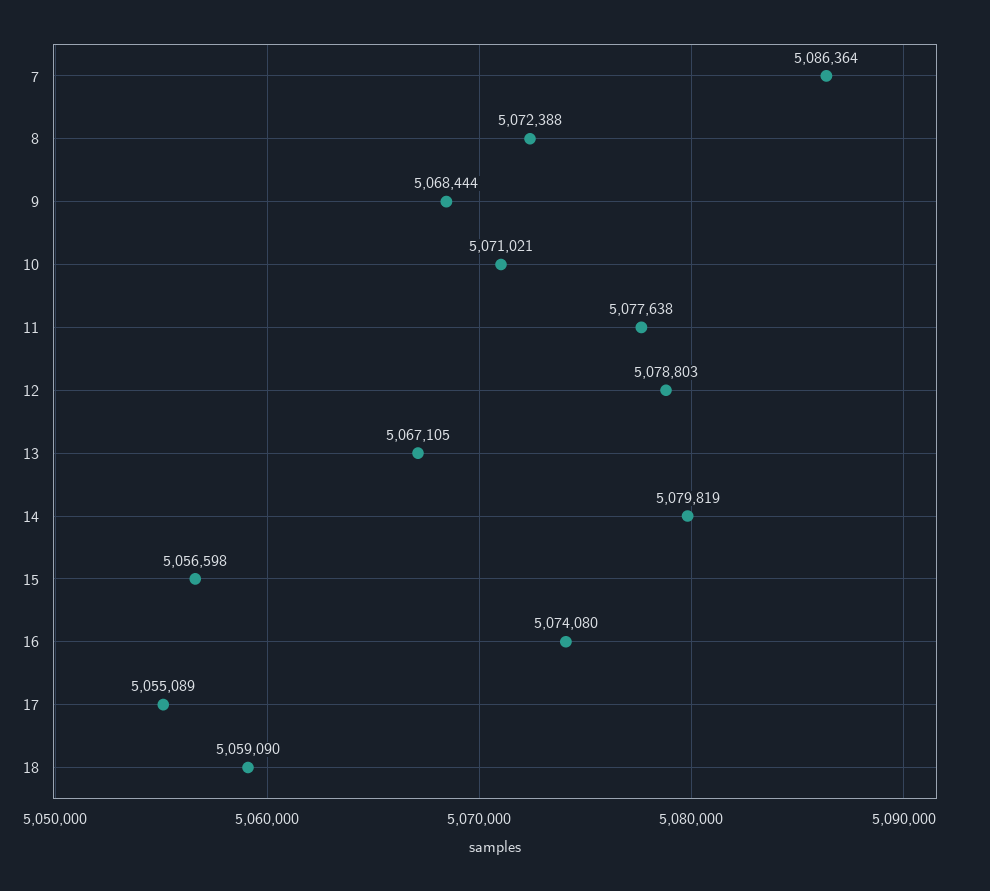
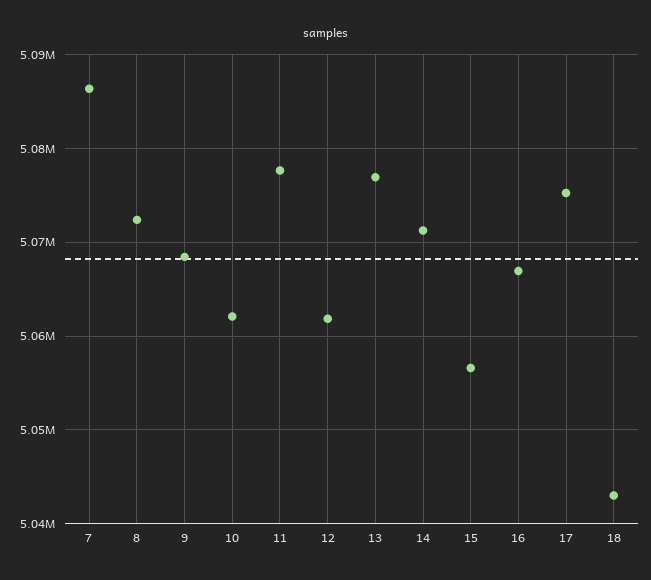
  {
    "7": 5086364,
    "8": 5072388,
    "9": 5068444,
-   "10": 5071021,
+   "10": 5062000,
    "11": 5077638,
-   "12": 5078803,
+   "12": 5062000,
-   "13": 5067105,
+   "13": 5077000,
-   "14": 5079819,
+   "14": 5071000,
    "15": 5056598,
-   "16": 5074080,
+   "16": 5067000,
-   "17": 5055089,
+   "17": 5075000,
-   "18": 5059090
+   "18": 5043000
  }

